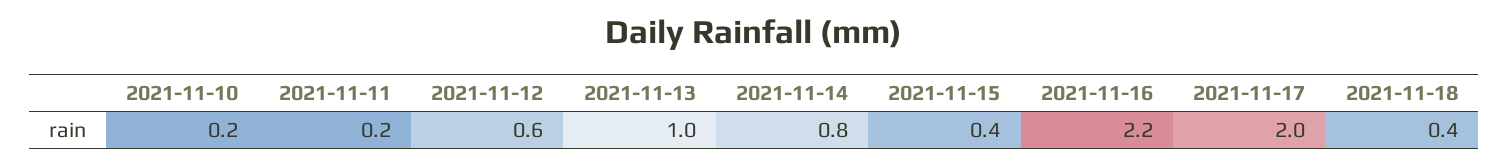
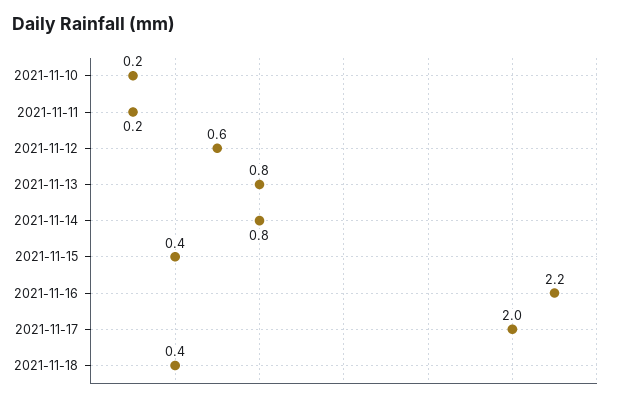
  {
    "2021-11-10": 0.2,
    "2021-11-11": 0.2,
    "2021-11-12": 0.6,
-   "2021-11-13": 1,
+   "2021-11-13": 0.8,
    "2021-11-14": 0.8,
    "2021-11-15": 0.4,
    "2021-11-16": 2.2,
    "2021-11-17": 2,
    "2021-11-18": 0.4
  }

